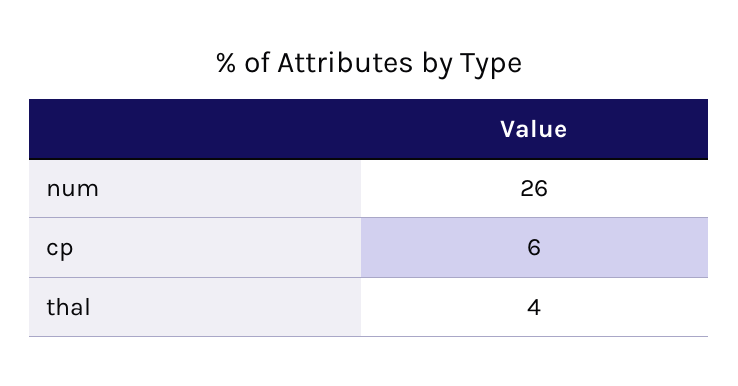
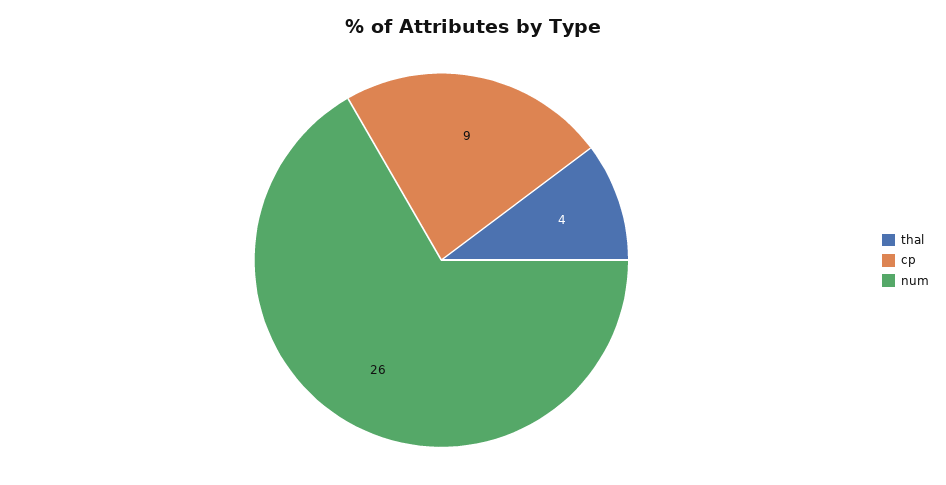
  {
    "num": 26,
-   "cp": 6,
+   "cp": 9,
    "thal": 4
  }

